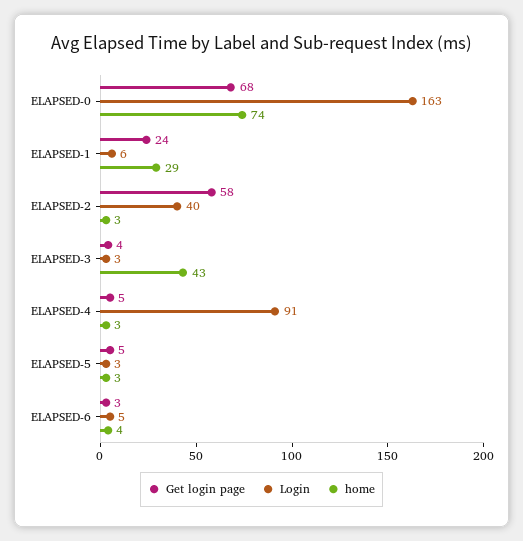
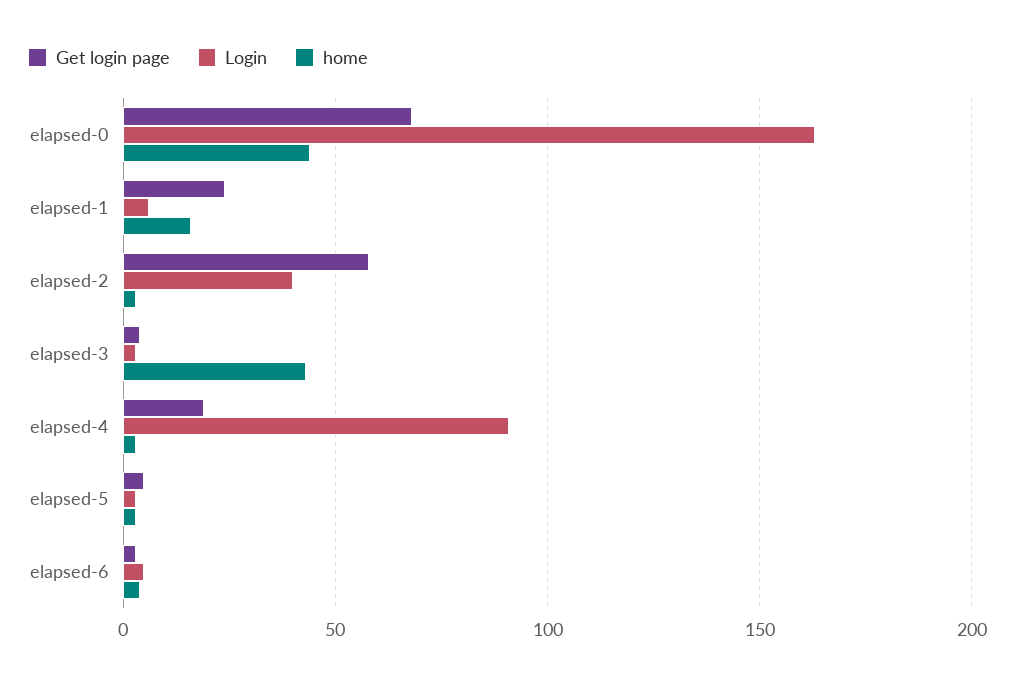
  {
    "Get login page": {
      "ELAPSED-0": 68,
      "ELAPSED-1": 24,
      "ELAPSED-2": 58,
      "ELAPSED-3": 4,
-     "ELAPSED-4": 5,
+     "ELAPSED-4": 20,
      "ELAPSED-5": 5,
      "ELAPSED-6": 3
    },
    "Login": {
      "ELAPSED-0": 163,
      "ELAPSED-1": 6,
      "ELAPSED-2": 40,
      "ELAPSED-3": 3,
      "ELAPSED-4": 91,
      "ELAPSED-5": 3,
      "ELAPSED-6": 5
    },
    "home": {
-     "ELAPSED-0": 74,
+     "ELAPSED-0": 45,
-     "ELAPSED-1": 29,
+     "ELAPSED-1": 15,
      "ELAPSED-2": 3,
      "ELAPSED-3": 43,
      "ELAPSED-4": 3,
      "ELAPSED-5": 3,
      "ELAPSED-6": 4
    }
  }

